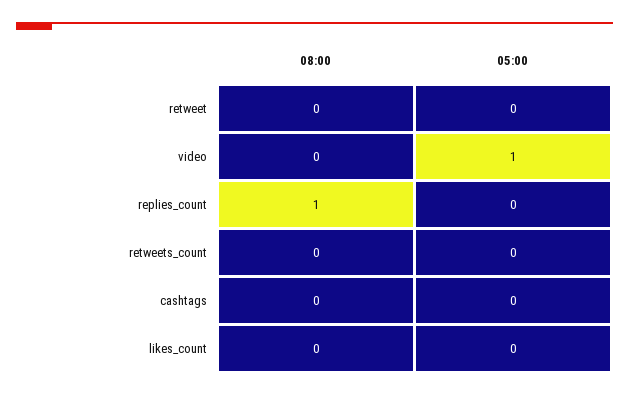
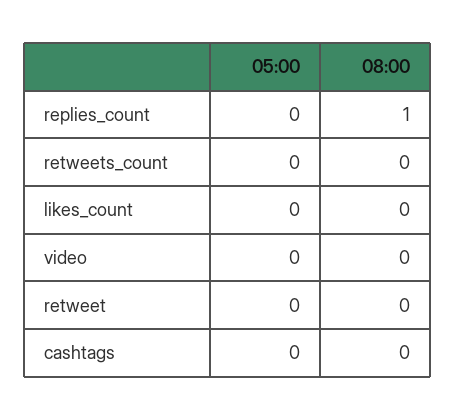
  {
    "08:00": {
      "retweet": 0,
      "video": 0,
      "replies_count": 1,
      "retweets_count": 0,
      "cashtags": 0,
      "likes_count": 0
    },
    "05:00": {
      "retweet": 0,
-     "video": 1,
+     "video": 0,
      "replies_count": 0,
      "retweets_count": 0,
      "cashtags": 0,
      "likes_count": 0
    }
  }

